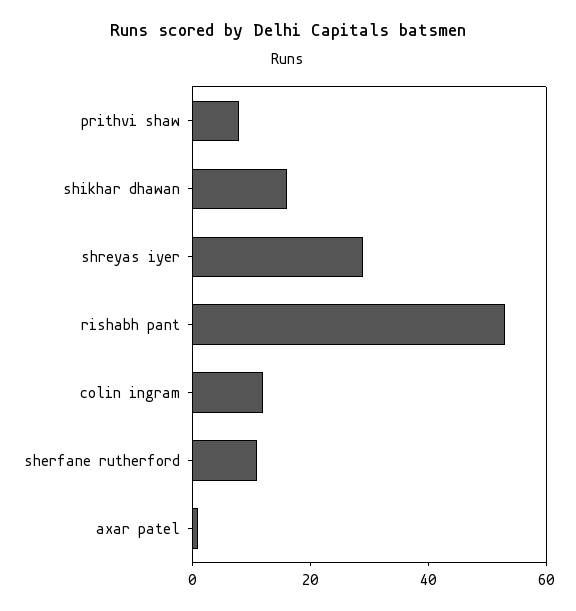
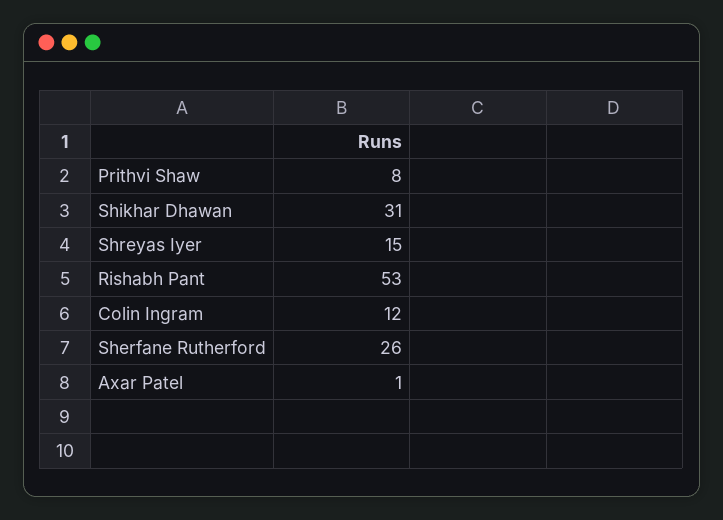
  {
    "prithvi shaw": 8,
-   "shikhar dhawan": 15,
+   "shikhar dhawan": 31,
-   "shreyas iyer": 30,
+   "shreyas iyer": 15,
    "rishabh pant": 53,
    "colin ingram": 12,
-   "sherfane rutherford": 10,
+   "sherfane rutherford": 26,
    "axar patel": 1
  }

